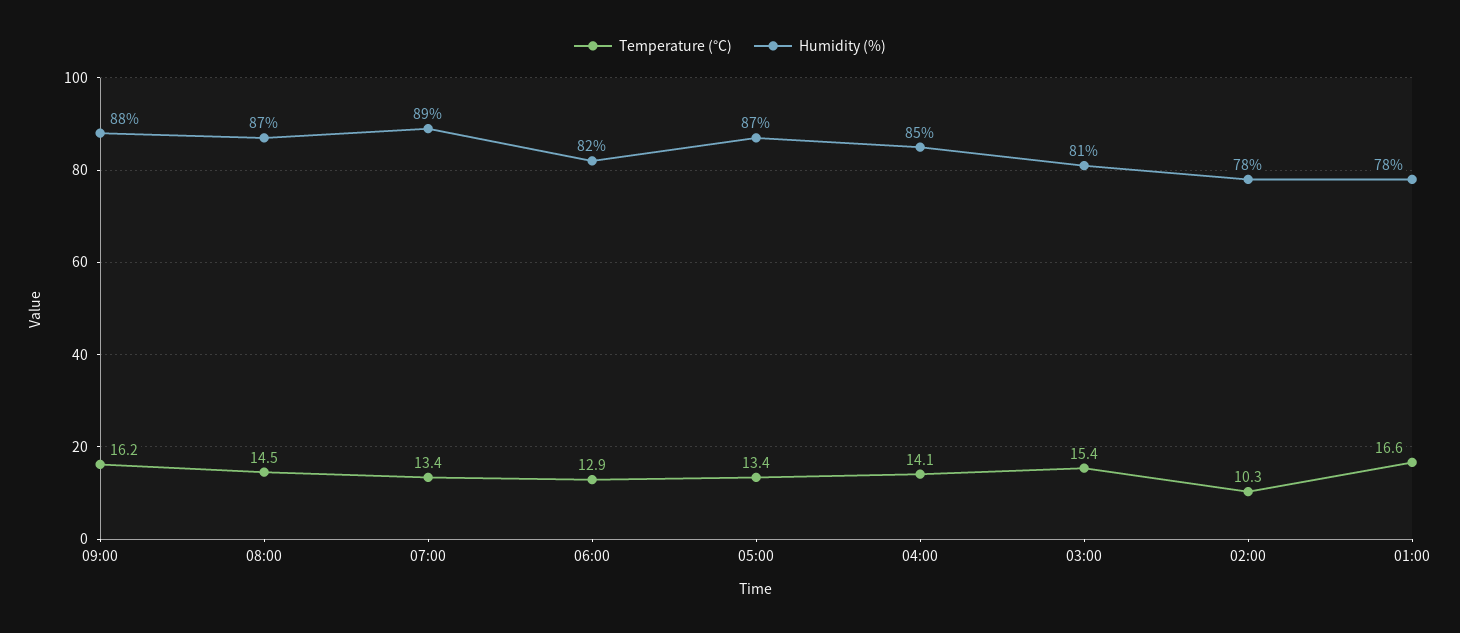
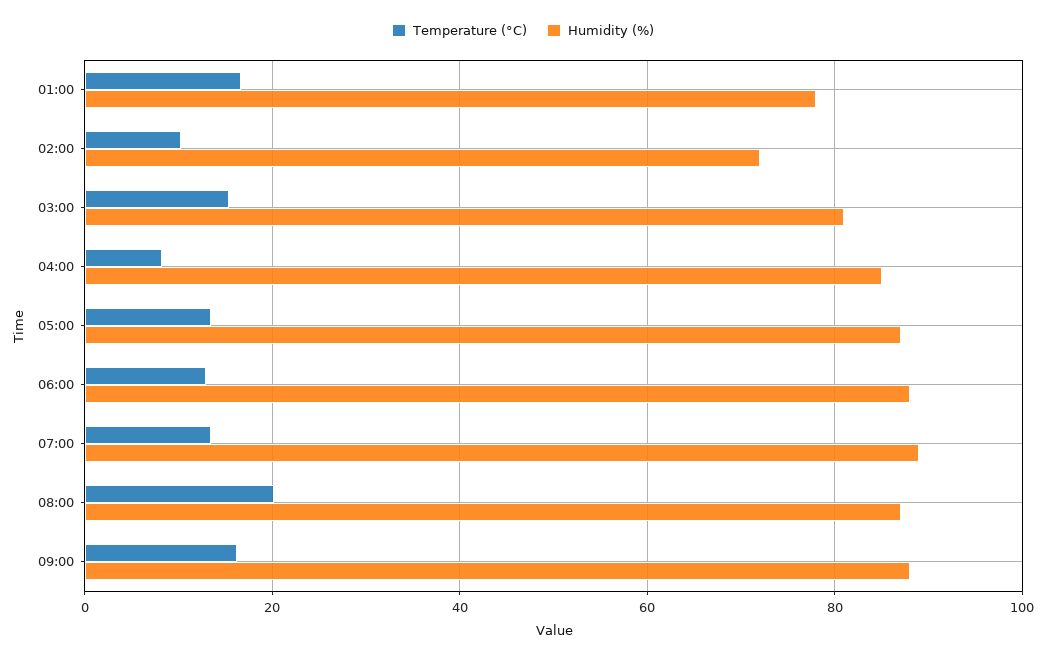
  {
    "Temperature (°C)": {
      "09:00": 16.2,
-     "08:00": 14.5,
+     "08:00": 20,
      "07:00": 13.4,
      "06:00": 12.9,
      "05:00": 13.4,
-     "04:00": 14.1,
+     "04:00": 8,
      "03:00": 15.4,
      "02:00": 10.3,
      "01:00": 16.6
    },
    "Humidity (%)": {
      "09:00": 88,
      "08:00": 87,
      "07:00": 89,
-     "06:00": 82,
+     "06:00": 88,
      "05:00": 87,
      "04:00": 85,
      "03:00": 81,
-     "02:00": 78,
+     "02:00": 72,
      "01:00": 78
    }
  }

